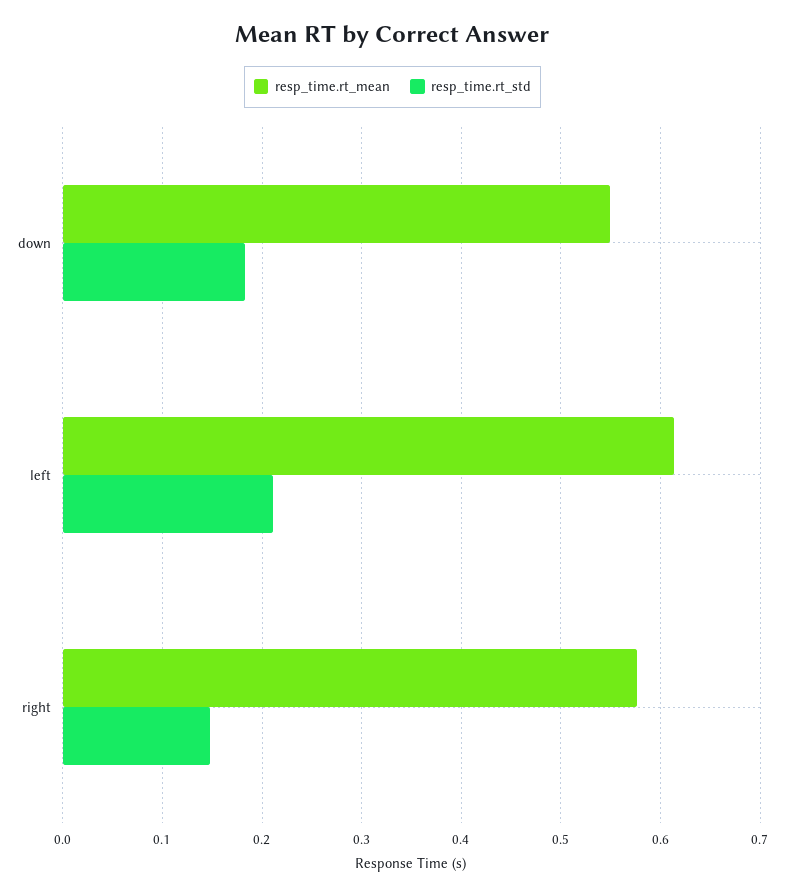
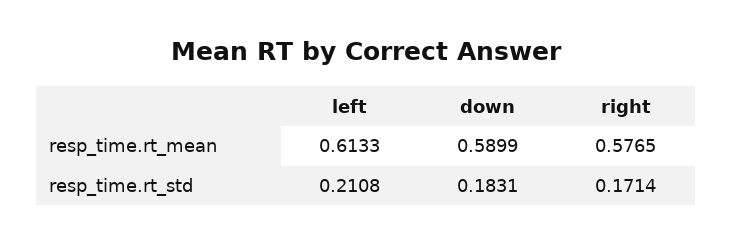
  {
    "resp_time.rt_mean": {
-     "down": 0.55,
+     "down": 0.5899,
      "left": 0.6133,
      "right": 0.5765
    },
    "resp_time.rt_std": {
      "down": 0.1831,
      "left": 0.2108,
-     "right": 0.15
+     "right": 0.1714
    }
  }

